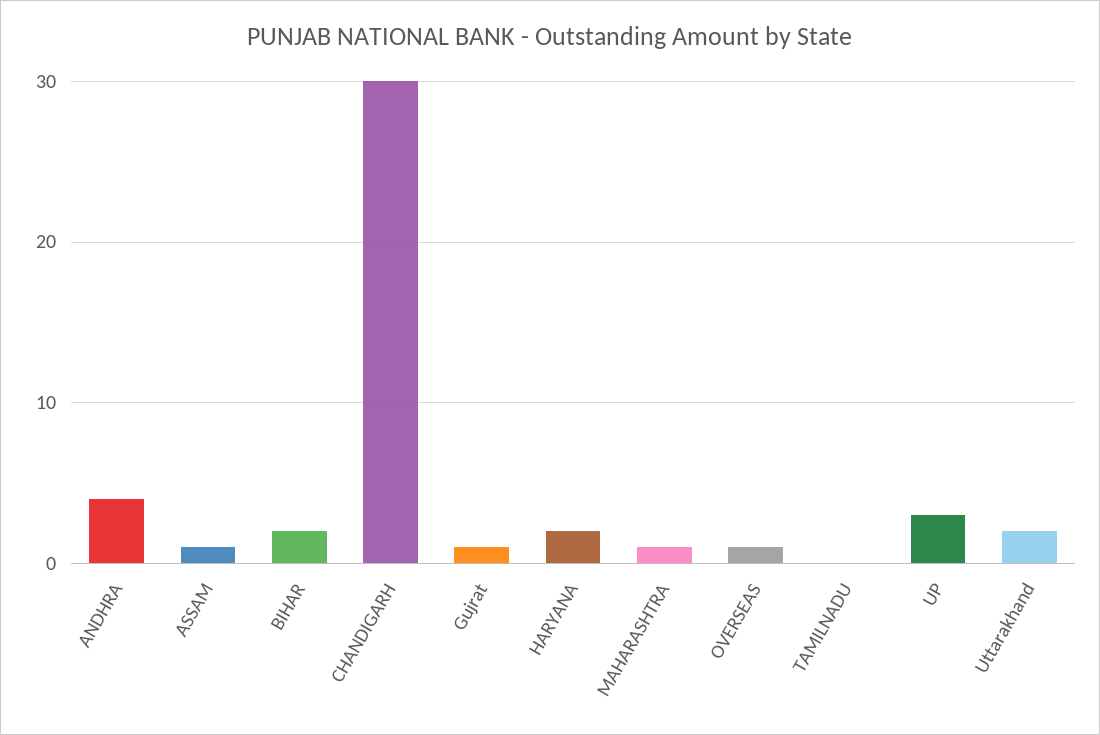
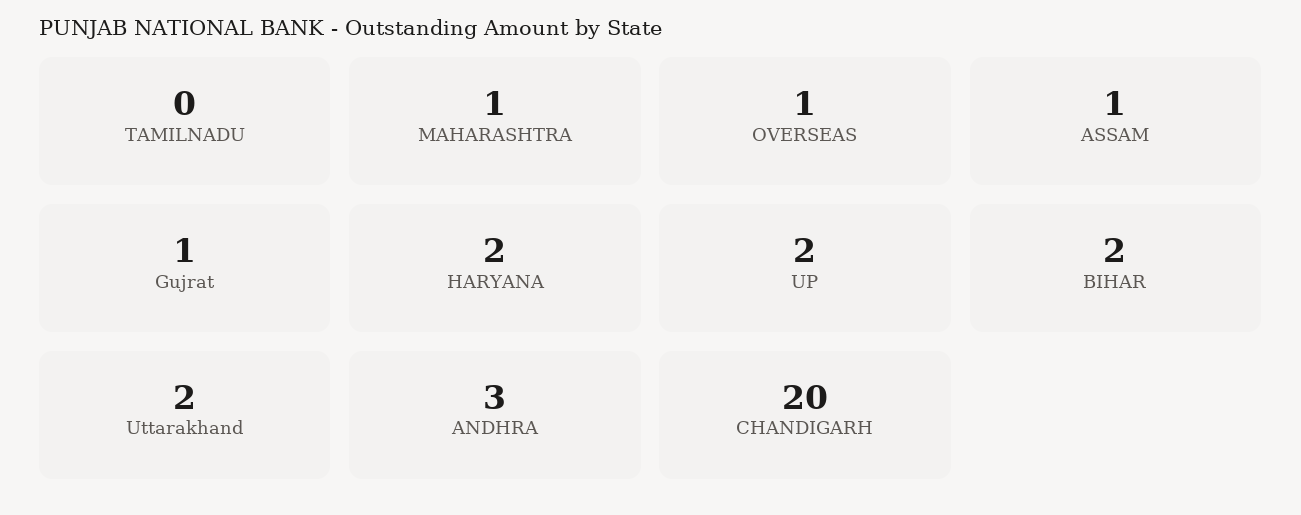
  {
-   "ANDHRA": 4,
+   "ANDHRA": 3,
    "ASSAM": 1,
    "BIHAR": 2,
-   "CHANDIGARH": 30,
+   "CHANDIGARH": 20,
    "Gujrat": 1,
    "HARYANA": 2,
    "MAHARASHTRA": 1,
    "OVERSEAS": 1,
    "TAMILNADU": 0,
-   "UP": 3,
+   "UP": 2,
    "Uttarakhand": 2
  }

